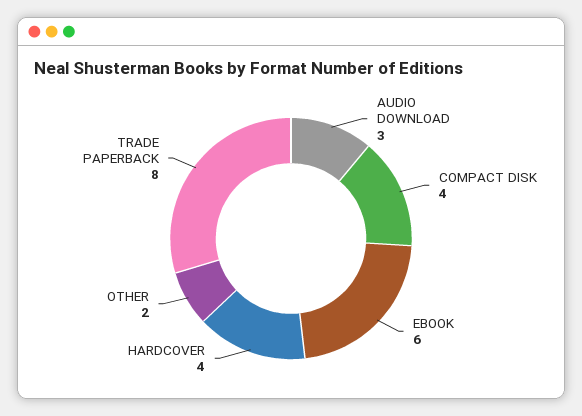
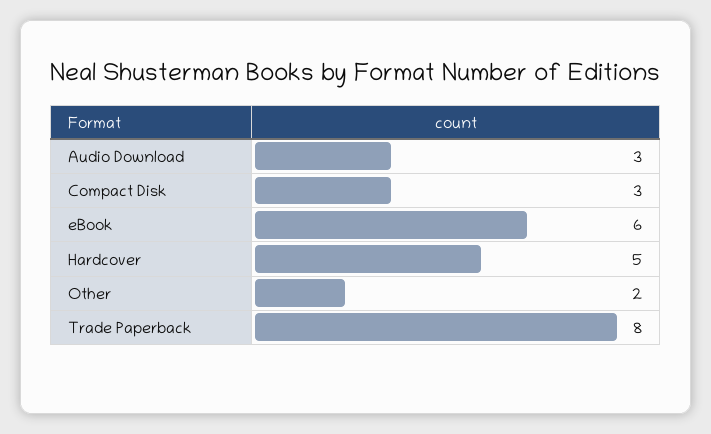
  {
    "AUDIO DOWNLOAD": 3,
-   "COMPACT DISK": 4,
+   "COMPACT DISK": 3,
    "EBOOK": 6,
-   "HARDCOVER": 4,
+   "HARDCOVER": 5,
    "OTHER": 2,
    "TRADE PAPERBACK": 8
  }

